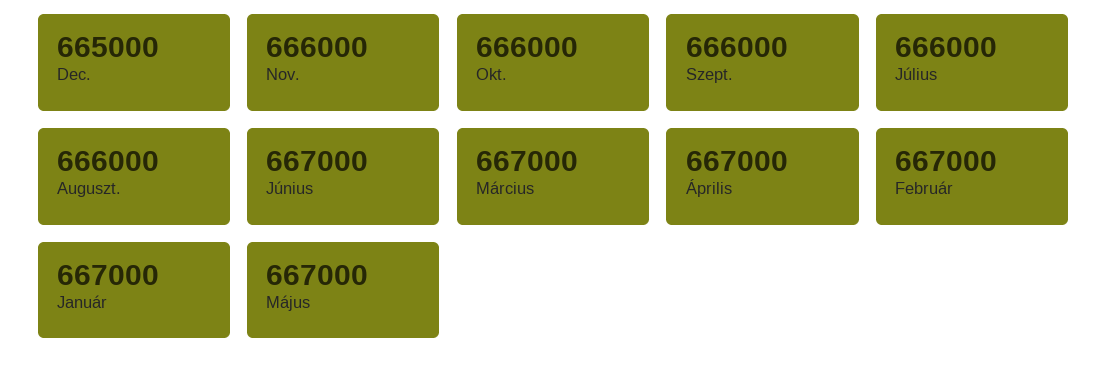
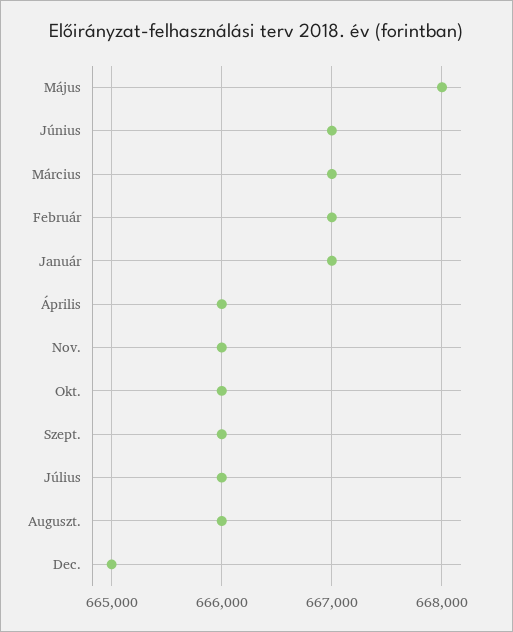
  {
    "Dec.": 665000,
    "Nov.": 666000,
    "Okt.": 666000,
    "Szept.": 666000,
    "Július": 666000,
    "Auguszt.": 666000,
    "Június": 667000,
    "Március": 667000,
-   "Április": 667000,
+   "Április": 666000,
    "Február": 667000,
    "Január": 667000,
-   "Május": 667000
+   "Május": 668000
  }

